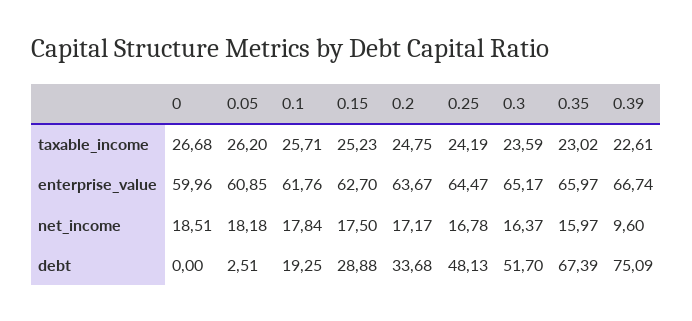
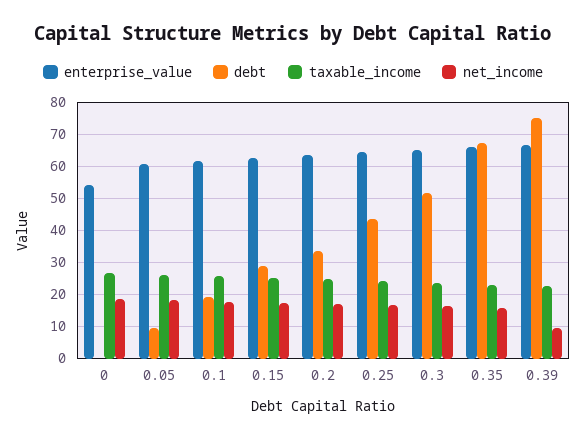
  {
    "taxable_income": {
      "0": 26.68,
      "0.05": 26.2,
      "0.1": 25.71,
      "0.15": 25.23,
      "0.2": 24.75,
      "0.25": 24.19,
      "0.3": 23.59,
      "0.35": 23.02,
      "0.39": 22.61
    },
    "enterprise_value": {
-     "0": 59.96,
+     "0": 54,
      "0.05": 60.85,
      "0.1": 61.76,
      "0.15": 62.7,
      "0.2": 63.67,
      "0.25": 64.47,
      "0.3": 65.17,
      "0.35": 65.97,
      "0.39": 66.74
    },
    "net_income": {
      "0": 18.51,
      "0.05": 18.18,
      "0.1": 17.84,
      "0.15": 17.5,
      "0.2": 17.17,
      "0.25": 16.78,
      "0.3": 16.37,
      "0.35": 15.97,
      "0.39": 9.6
    },
    "debt": {
      "0": 0,
-     "0.05": 2.51,
+     "0.05": 10,
      "0.1": 19.25,
      "0.15": 28.88,
      "0.2": 33.68,
-     "0.25": 48.13,
+     "0.25": 44,
      "0.3": 51.7,
      "0.35": 67.39,
      "0.39": 75.09
    }
  }

